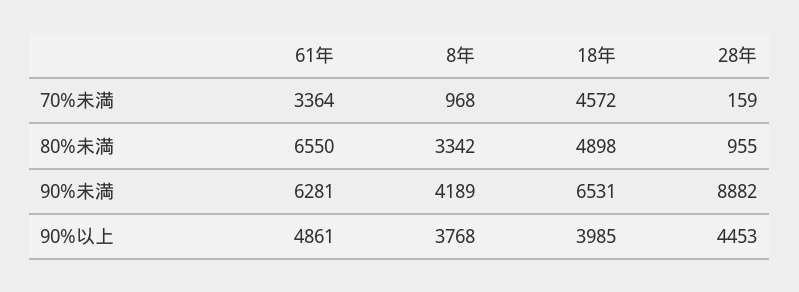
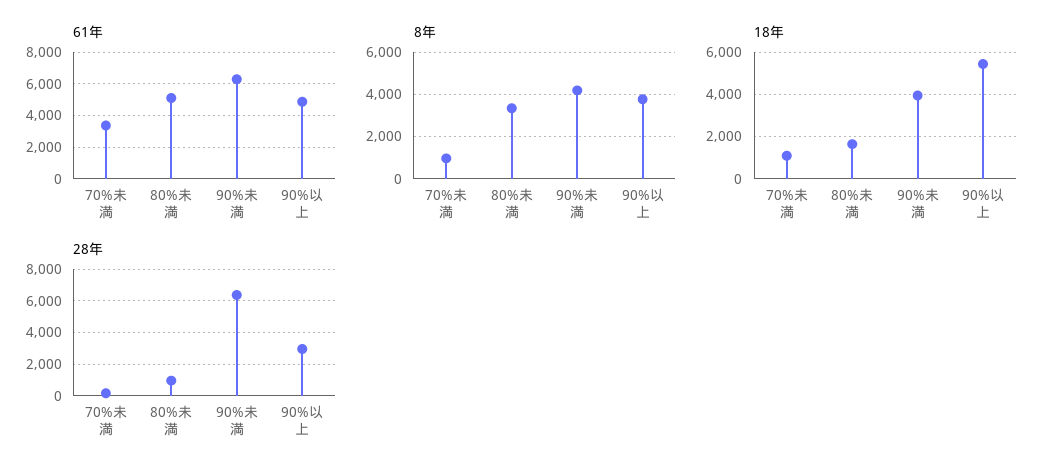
  {
    "61年": {
      "70%未満": 3364,
-     "80%未満": 6550,
+     "80%未満": 5000,
      "90%未満": 6281,
      "90%以上": 4861
    },
    "8年": {
      "70%未満": 968,
      "80%未満": 3342,
      "90%未満": 4189,
      "90%以上": 3768
    },
    "18年": {
-     "70%未満": 4572,
+     "70%未満": 1000,
-     "80%未満": 4898,
+     "80%未満": 1500,
-     "90%未満": 6531,
+     "90%未満": 4000,
-     "90%以上": 3985
+     "90%以上": 5500
    },
    "28年": {
      "70%未満": 159,
      "80%未満": 955,
-     "90%未満": 8882,
+     "90%未満": 6500,
-     "90%以上": 4453
+     "90%以上": 3000
    }
  }

